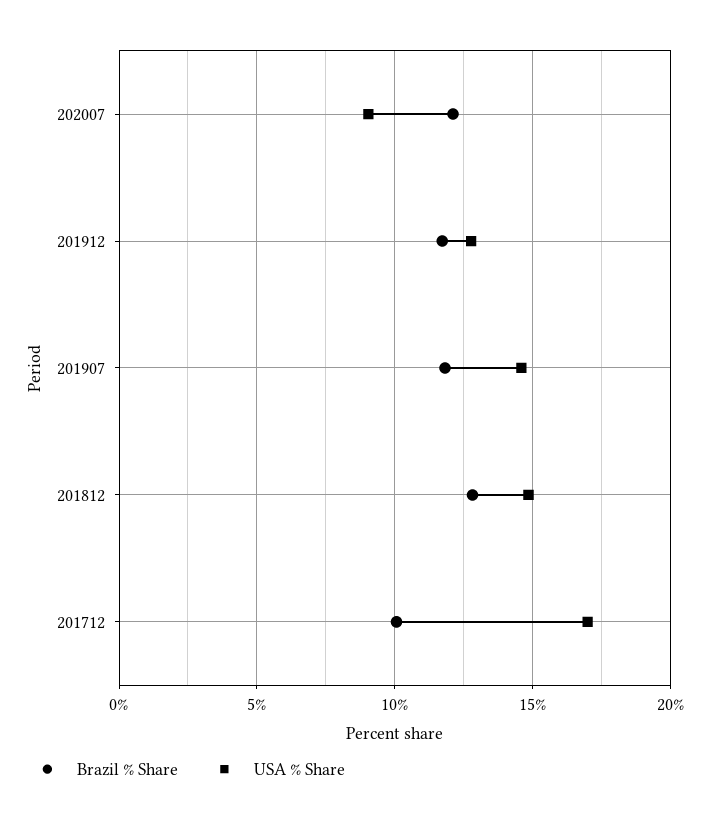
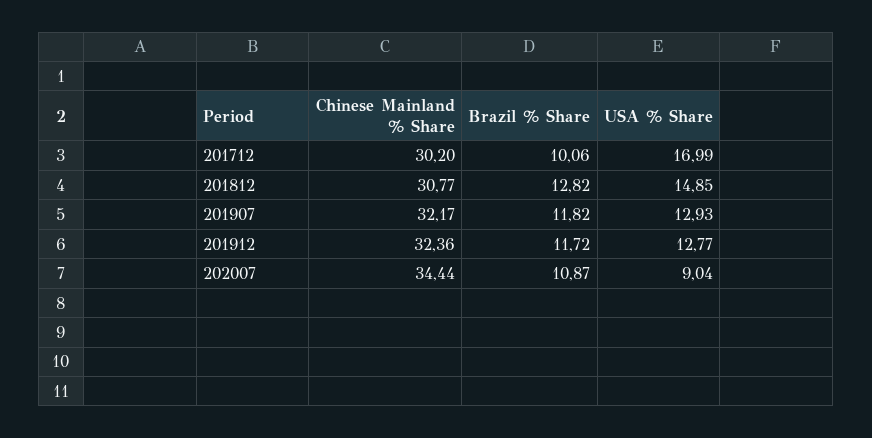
  {
    "Brazil % Share": {
-     "202007": 12,
+     "202007": 10.87,
      "201912": 11.72,
      "201907": 11.82,
      "201812": 12.82,
      "201712": 10.06
    },
    "USA % Share": {
      "202007": 9.04,
      "201912": 12.77,
-     "201907": 14.5,
+     "201907": 12.93,
      "201812": 14.85,
      "201712": 16.99
-   }
+   },
+   "Chinese Mainland % Share": {
+     "201712": 30.2,
+     "201812": 30.77,
+     "201907": 32.17,
+     "201912": 32.36,
+     "202007": 34.44
+   }
  }

